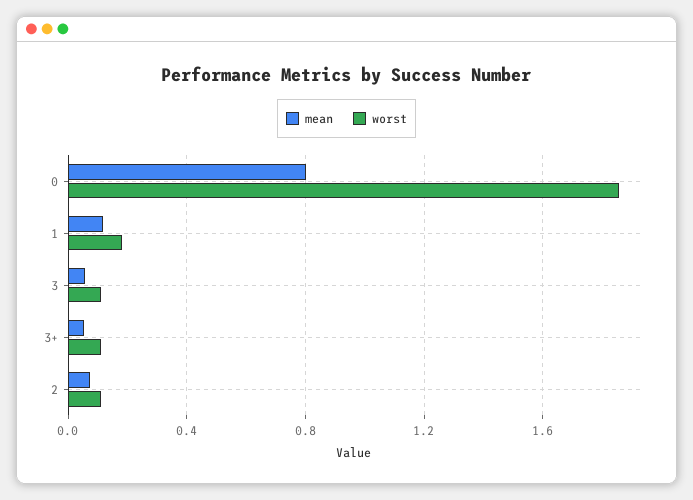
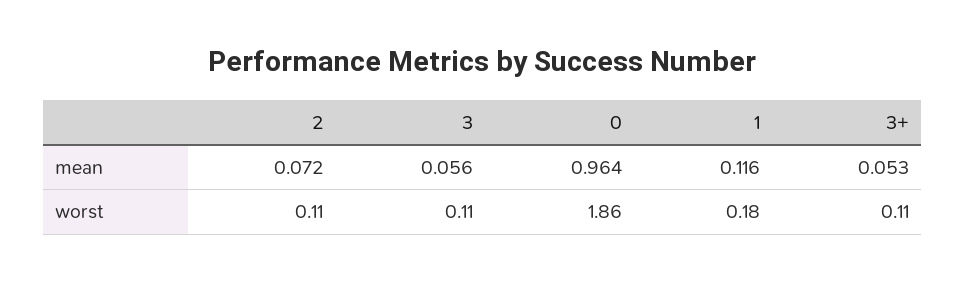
  {
    "mean": {
-     "0": 0.8,
+     "0": 0.964,
      "1": 0.116,
      "3": 0.056,
      "3+": 0.053,
      "2": 0.072
    },
    "worst": {
      "0": 1.86,
      "1": 0.18,
      "3": 0.11,
      "3+": 0.11,
      "2": 0.11
    }
  }

